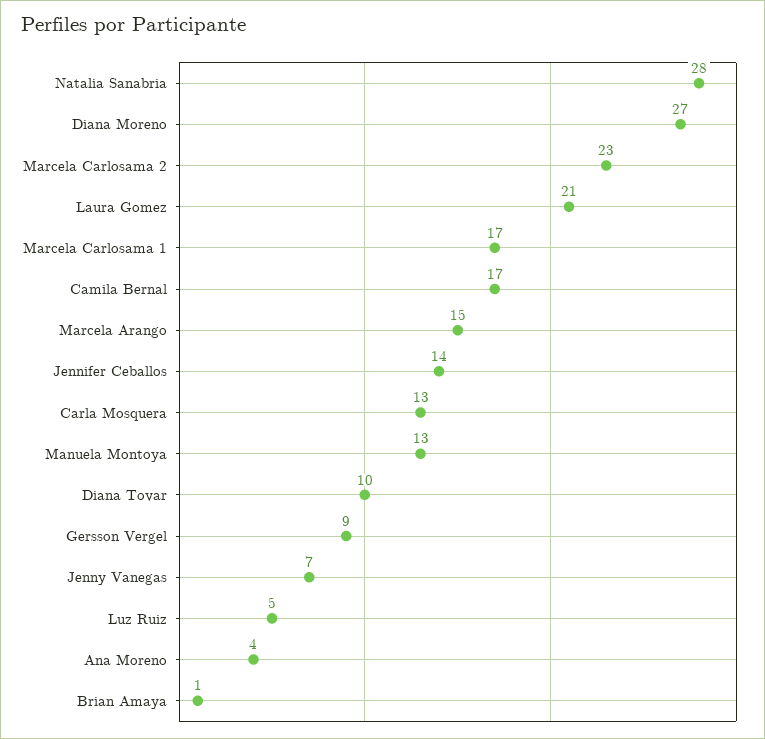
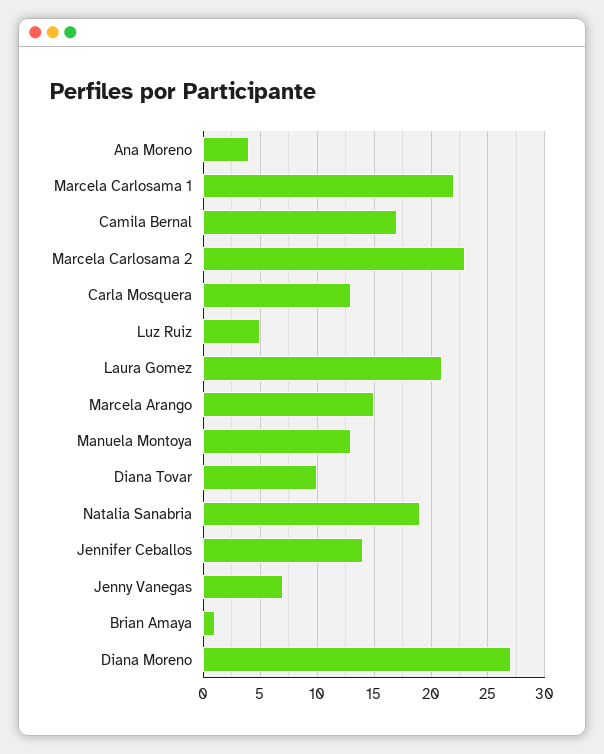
  {
-   "Natalia Sanabria": 28,
+   "Natalia Sanabria": 19,
    "Diana Moreno": 27,
    "Marcela Carlosama 2": 23,
    "Laura Gomez": 21,
-   "Marcela Carlosama 1": 17,
+   "Marcela Carlosama 1": 22,
    "Camila Bernal": 17,
    "Marcela Arango": 15,
    "Jennifer Ceballos": 14,
    "Carla Mosquera": 13,
    "Manuela Montoya": 13,
    "Diana Tovar": 10,
-   "Gersson Vergel": 9,
    "Jenny Vanegas": 7,
    "Luz Ruiz": 5,
    "Ana Moreno": 4,
    "Brian Amaya": 1
  }

